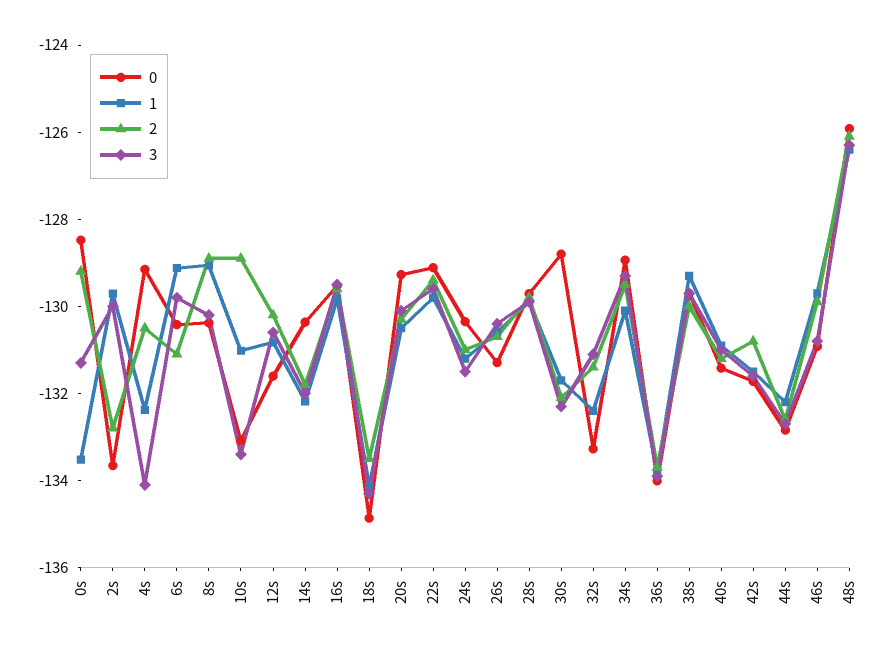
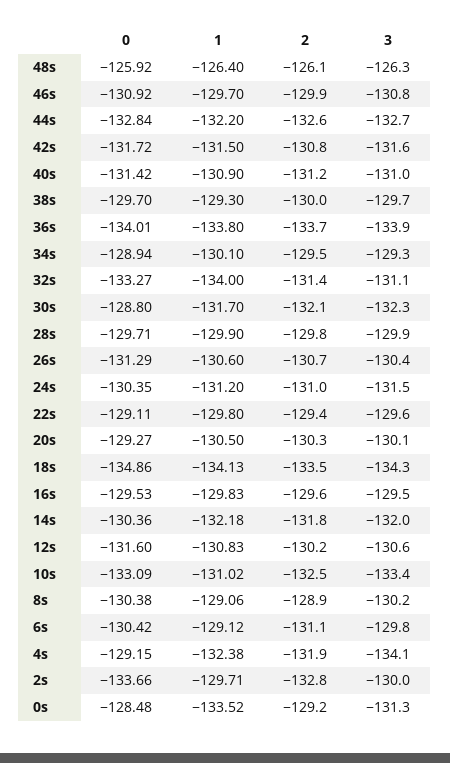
  {
    "0": {
      "0s": -128.48,
      "2s": -133.66,
      "4s": -129.15,
      "6s": -130.42,
      "8s": -130.38,
      "10s": -133.09,
      "12s": -131.6,
      "14s": -130.36,
      "16s": -129.53,
      "18s": -134.86,
      "20s": -129.27,
      "22s": -129.11,
      "24s": -130.35,
      "26s": -131.29,
      "28s": -129.71,
      "30s": -128.8,
      "32s": -133.27,
      "34s": -128.94,
      "36s": -134.01,
      "38s": -129.7,
      "40s": -131.42,
      "42s": -131.72,
      "44s": -132.84,
      "46s": -130.92,
      "48s": -125.92
    },
    "1": {
      "0s": -133.52,
      "2s": -129.71,
      "4s": -132.38,
      "6s": -129.12,
      "8s": -129.06,
      "10s": -131.02,
      "12s": -130.83,
      "14s": -132.18,
      "16s": -129.83,
      "18s": -134.13,
      "20s": -130.5,
      "22s": -129.8,
      "24s": -131.2,
      "26s": -130.6,
      "28s": -129.9,
      "30s": -131.7,
-     "32s": -132.5,
+     "32s": -134,
      "34s": -130.1,
      "36s": -133.8,
      "38s": -129.3,
      "40s": -130.9,
      "42s": -131.5,
      "44s": -132.2,
      "46s": -129.7,
      "48s": -126.4
    },
    "2": {
      "0s": -129.2,
      "2s": -132.8,
-     "4s": -130.5,
+     "4s": -131.9,
      "6s": -131.1,
      "8s": -128.9,
-     "10s": -129,
+     "10s": -132.5,
      "12s": -130.2,
      "14s": -131.8,
      "16s": -129.6,
      "18s": -133.5,
      "20s": -130.3,
      "22s": -129.4,
      "24s": -131,
      "26s": -130.7,
      "28s": -129.8,
      "30s": -132.1,
      "32s": -131.4,
      "34s": -129.5,
      "36s": -133.7,
      "38s": -130,
      "40s": -131.2,
      "42s": -130.8,
      "44s": -132.6,
      "46s": -129.9,
      "48s": -126.1
    },
    "3": {
      "0s": -131.3,
      "2s": -130,
      "4s": -134.1,
      "6s": -129.8,
      "8s": -130.2,
      "10s": -133.4,
      "12s": -130.6,
      "14s": -132,
      "16s": -129.5,
      "18s": -134.3,
      "20s": -130.1,
      "22s": -129.6,
      "24s": -131.5,
      "26s": -130.4,
      "28s": -129.9,
      "30s": -132.3,
      "32s": -131.1,
      "34s": -129.3,
      "36s": -133.9,
      "38s": -129.7,
      "40s": -131,
      "42s": -131.6,
      "44s": -132.7,
      "46s": -130.8,
      "48s": -126.3
    }
  }

